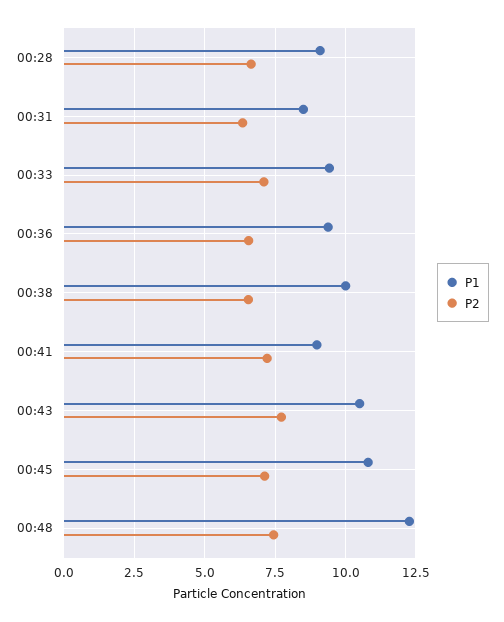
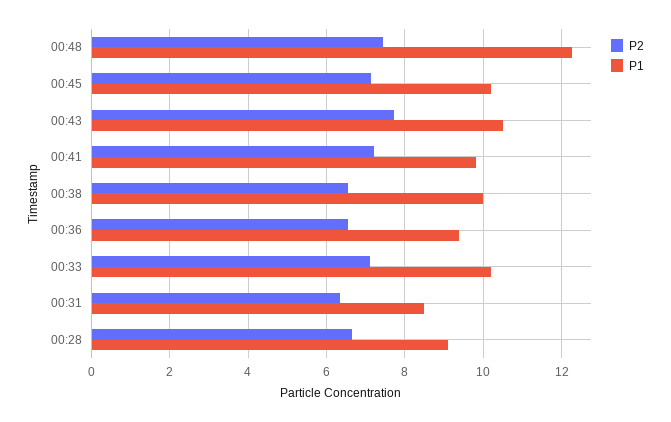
  {
    "P1": {
      "00:28": 9.2,
      "00:31": 8.6,
-     "00:33": 9.5,
+     "00:33": 10.2,
      "00:36": 9.4,
      "00:38": 10,
-     "00:41": 9,
+     "00:41": 9.8,
      "00:43": 10.6,
-     "00:45": 10.75,
+     "00:45": 10.2,
      "00:48": 12.2
    },
    "P2": {
      "00:28": 6.6,
      "00:31": 6.4,
      "00:33": 7.2,
      "00:36": 6.6,
      "00:38": 6.6,
      "00:41": 7.2,
      "00:43": 7.8,
      "00:45": 7.2,
      "00:48": 7.4
    }
  }

